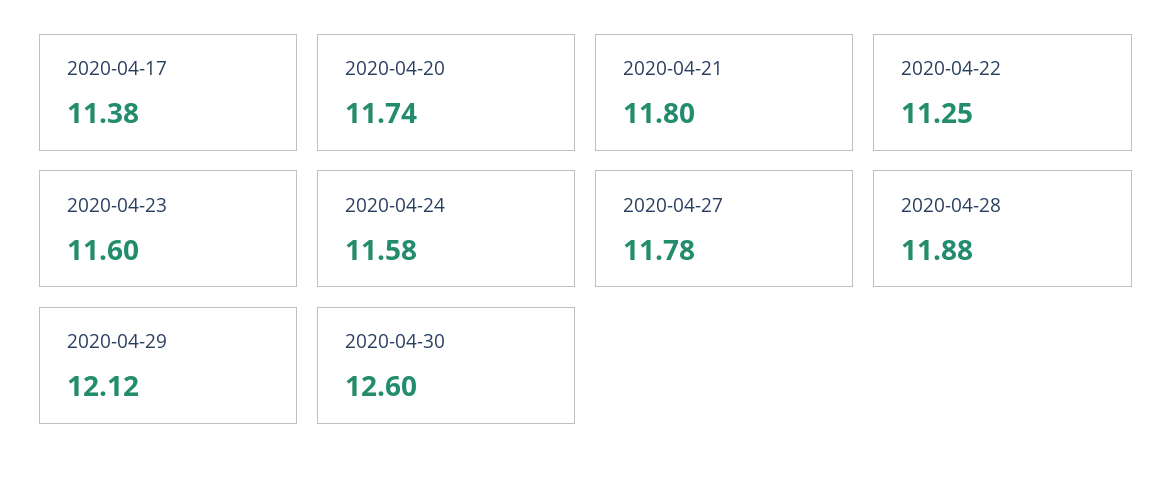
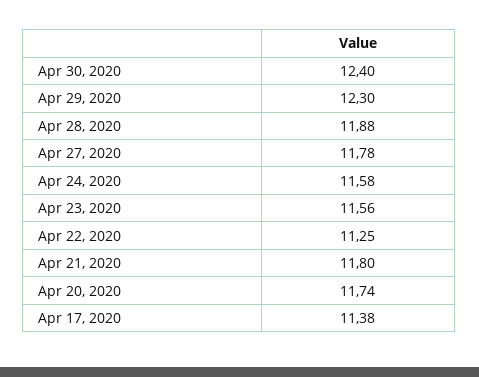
  {
    "2020-04-17": 11.38,
    "2020-04-20": 11.74,
    "2020-04-21": 11.8,
    "2020-04-22": 11.25,
-   "2020-04-23": 11.6,
+   "2020-04-23": 11.56,
    "2020-04-24": 11.58,
    "2020-04-27": 11.78,
    "2020-04-28": 11.88,
-   "2020-04-29": 12.12,
+   "2020-04-29": 12.3,
-   "2020-04-30": 12.6
+   "2020-04-30": 12.4
  }

